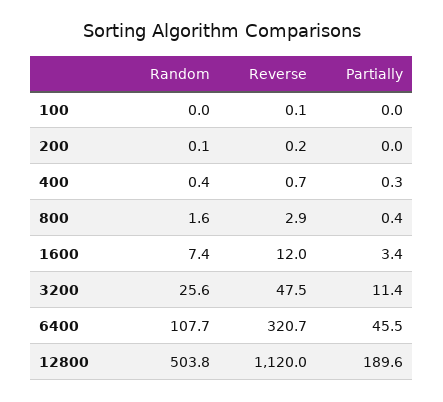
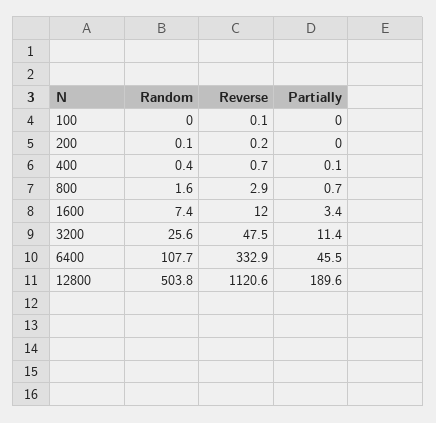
  {
    "Random": {
      "100": 0,
      "200": 0.1,
      "400": 0.4,
      "800": 1.6,
      "1600": 7.4,
      "3200": 25.6,
      "6400": 107.7,
      "12800": 503.8
    },
    "Reverse": {
      "100": 0.1,
      "200": 0.2,
      "400": 0.7,
      "800": 2.9,
      "1600": 12,
      "3200": 47.5,
-     "6400": 320.7,
+     "6400": 332.9,
-     "12800": 1120
+     "12800": 1120.6
    },
    "Partially": {
      "100": 0,
      "200": 0,
-     "400": 0.3,
+     "400": 0.1,
-     "800": 0.4,
+     "800": 0.7,
      "1600": 3.4,
      "3200": 11.4,
      "6400": 45.5,
      "12800": 189.6
    }
  }

